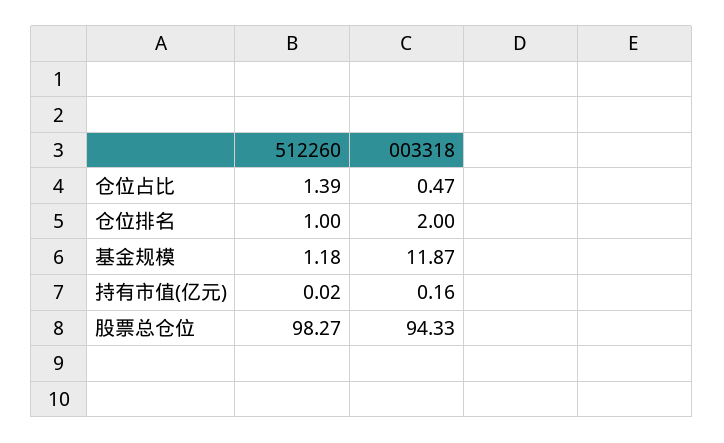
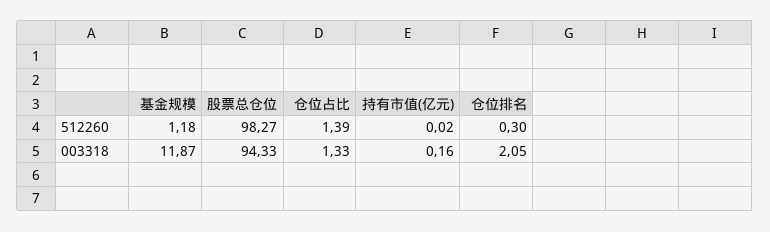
  {
    "512260": {
      "仓位占比": 1.39,
-     "仓位排名": 1,
+     "仓位排名": 0.3,
      "基金规模": 1.18,
      "持有市值(亿元)": 0.02,
      "股票总仓位": 98.27
    },
    "003318": {
-     "仓位占比": 0.47,
+     "仓位占比": 1.33,
-     "仓位排名": 2,
+     "仓位排名": 2.05,
      "基金规模": 11.87,
      "持有市值(亿元)": 0.16,
      "股票总仓位": 94.33
    }
  }

